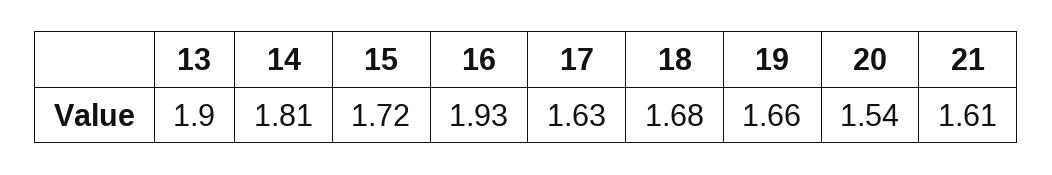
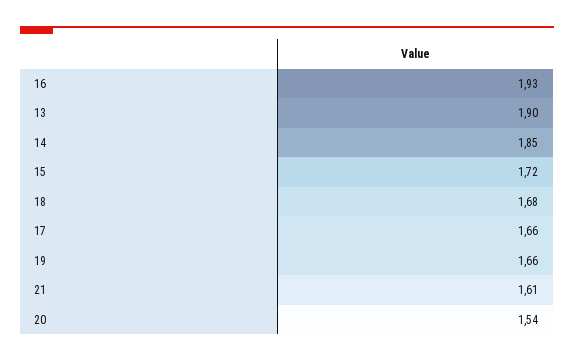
  {
    "13": 1.9,
-   "14": 1.81,
+   "14": 1.85,
    "15": 1.72,
    "16": 1.93,
-   "17": 1.63,
+   "17": 1.66,
    "18": 1.68,
    "19": 1.66,
    "20": 1.54,
    "21": 1.61
  }

